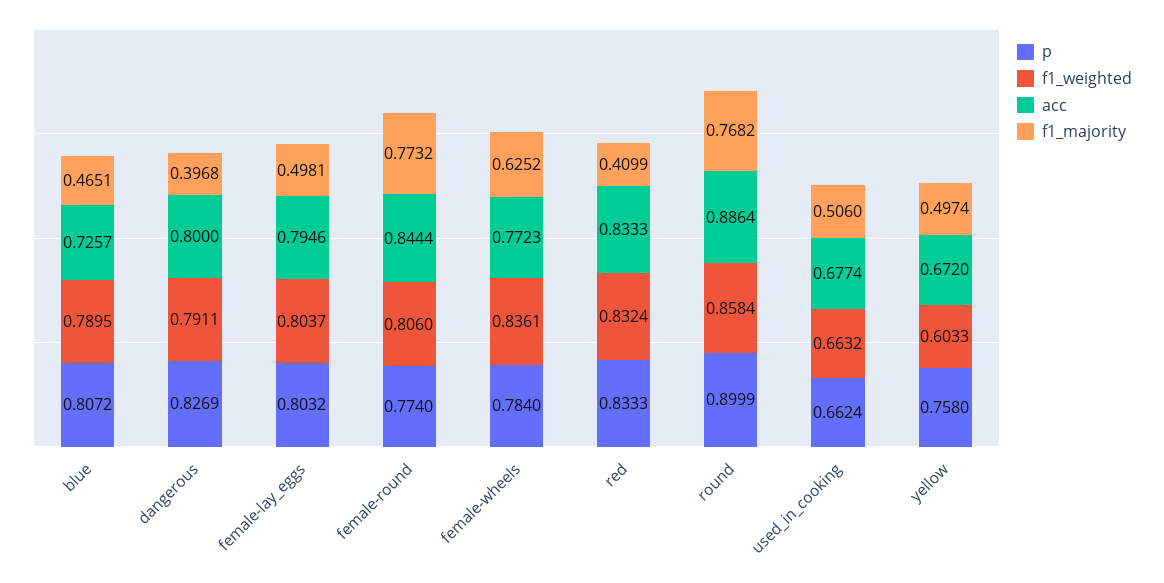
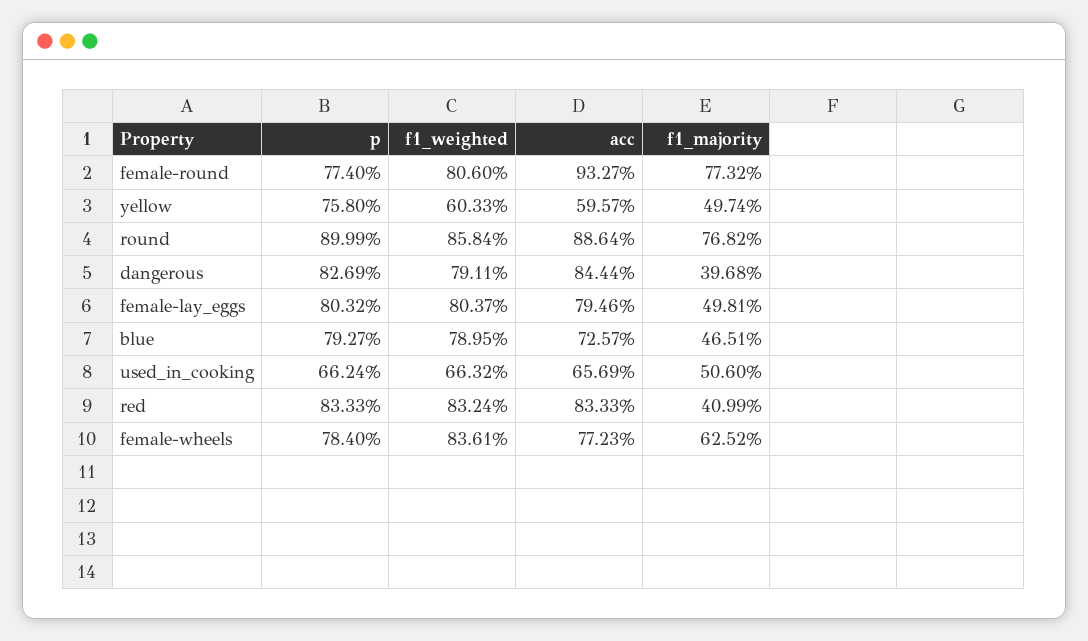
  {
    "p": {
-     "blue": 0.8072,
+     "blue": 0.7927,
      "dangerous": 0.8269,
      "female-lay_eggs": 0.8032,
      "female-round": 0.774,
      "female-wheels": 0.784,
      "red": 0.8333,
      "round": 0.8999,
      "used_in_cooking": 0.6624,
      "yellow": 0.758
    },
    "f1_weighted": {
      "blue": 0.7895,
      "dangerous": 0.7911,
      "female-lay_eggs": 0.8037,
      "female-round": 0.806,
      "female-wheels": 0.8361,
      "red": 0.8324,
      "round": 0.8584,
      "used_in_cooking": 0.6632,
      "yellow": 0.6033
    },
    "acc": {
      "blue": 0.7257,
-     "dangerous": 0.8,
+     "dangerous": 0.8444,
      "female-lay_eggs": 0.7946,
-     "female-round": 0.8444,
+     "female-round": 0.9327,
      "female-wheels": 0.7723,
      "red": 0.8333,
      "round": 0.8864,
-     "used_in_cooking": 0.6774,
+     "used_in_cooking": 0.6569,
-     "yellow": 0.672
+     "yellow": 0.5957
    },
    "f1_majority": {
      "blue": 0.4651,
      "dangerous": 0.3968,
      "female-lay_eggs": 0.4981,
      "female-round": 0.7732,
      "female-wheels": 0.6252,
      "red": 0.4099,
      "round": 0.7682,
      "used_in_cooking": 0.506,
      "yellow": 0.4974
    }
  }

